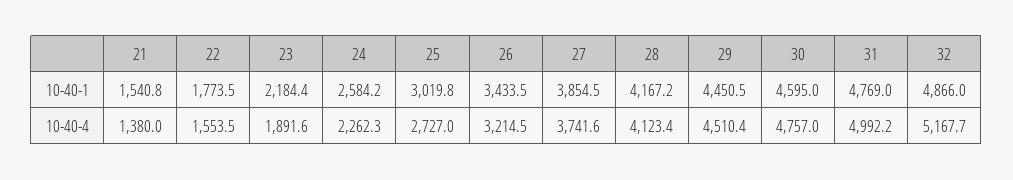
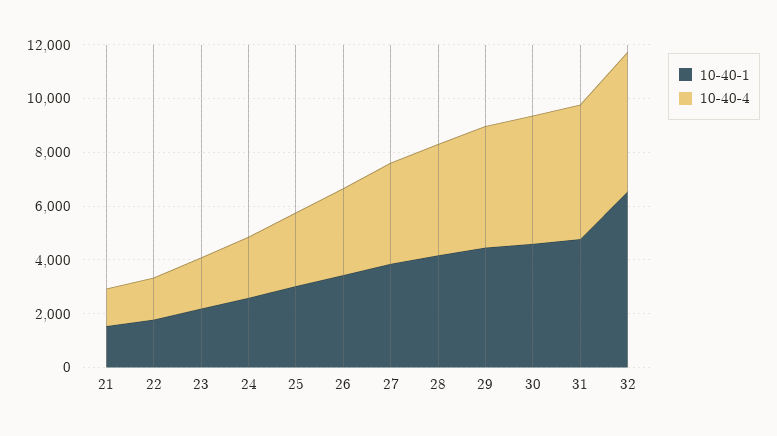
  {
    "10-40-1": {
      "21": 1540.8,
      "22": 1773.5,
      "23": 2184.4,
      "24": 2584.2,
      "25": 3019.8,
      "26": 3433.5,
      "27": 3854.5,
      "28": 4167.2,
      "29": 4450.5,
      "30": 4595,
      "31": 4769,
-     "32": 4866
+     "32": 6500
    },
    "10-40-4": {
      "21": 1380,
      "22": 1553.5,
      "23": 1891.6,
      "24": 2262.3,
      "25": 2727,
      "26": 3214.5,
      "27": 3741.6,
      "28": 4123.4,
      "29": 4510.4,
      "30": 4757,
      "31": 4992.2,
      "32": 5167.7
    }
  }

